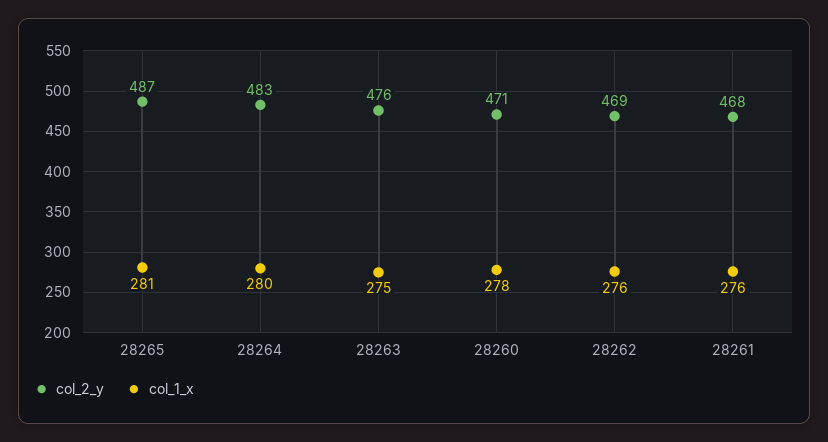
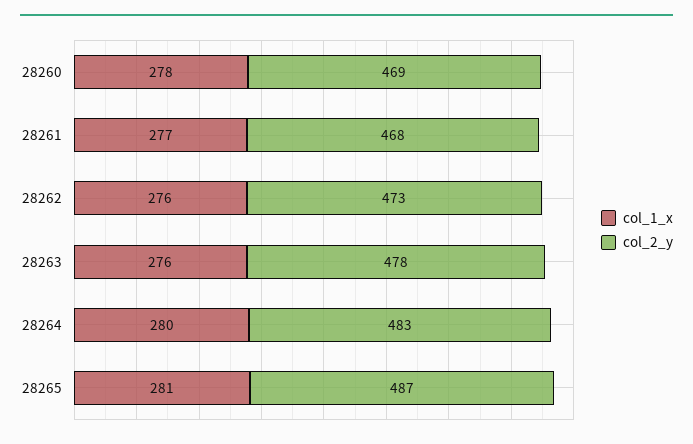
  {
    "col_2_y": {
      "28265": 487,
      "28264": 483,
-     "28263": 476,
+     "28263": 478,
-     "28260": 471,
+     "28260": 469,
-     "28262": 469,
+     "28262": 473,
      "28261": 468
    },
    "col_1_x": {
      "28265": 281,
      "28264": 280,
-     "28263": 275,
+     "28263": 276,
      "28260": 278,
      "28262": 276,
-     "28261": 276
+     "28261": 277
    }
  }

